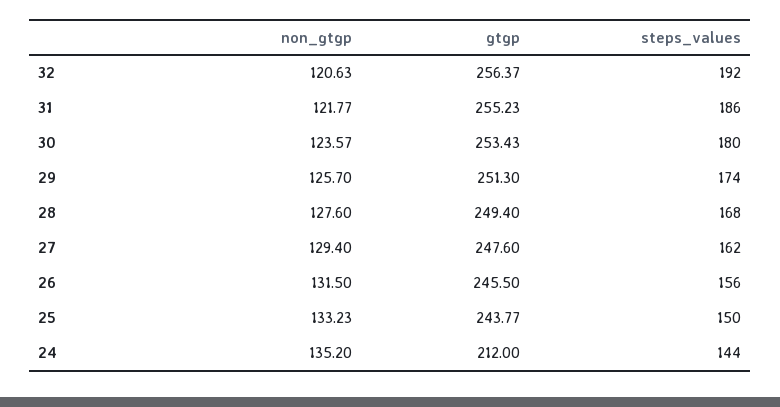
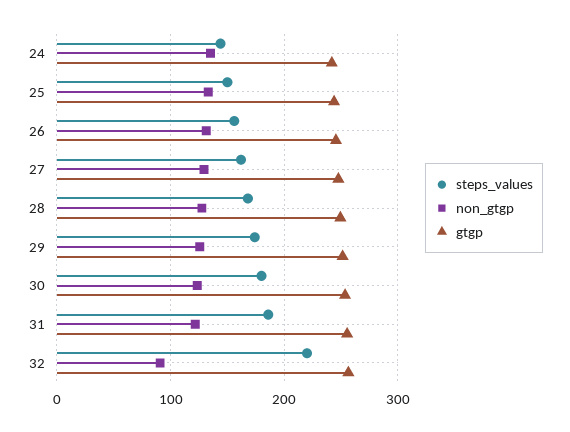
  {
    "non_gtgp": {
-     "32": 120.63,
+     "32": 90,
      "31": 121.77,
      "30": 123.57,
      "29": 125.7,
      "28": 127.6,
      "27": 129.4,
      "26": 131.5,
      "25": 133.23,
      "24": 135.2
    },
    "gtgp": {
      "32": 256.37,
      "31": 255.23,
      "30": 253.43,
      "29": 251.3,
      "28": 249.4,
      "27": 247.6,
      "26": 245.5,
      "25": 243.77,
-     "24": 212
+     "24": 240
    },
    "steps_values": {
-     "32": 192,
+     "32": 220,
      "31": 186,
      "30": 180,
      "29": 174,
      "28": 168,
      "27": 162,
      "26": 156,
      "25": 150,
      "24": 144
    }
  }

